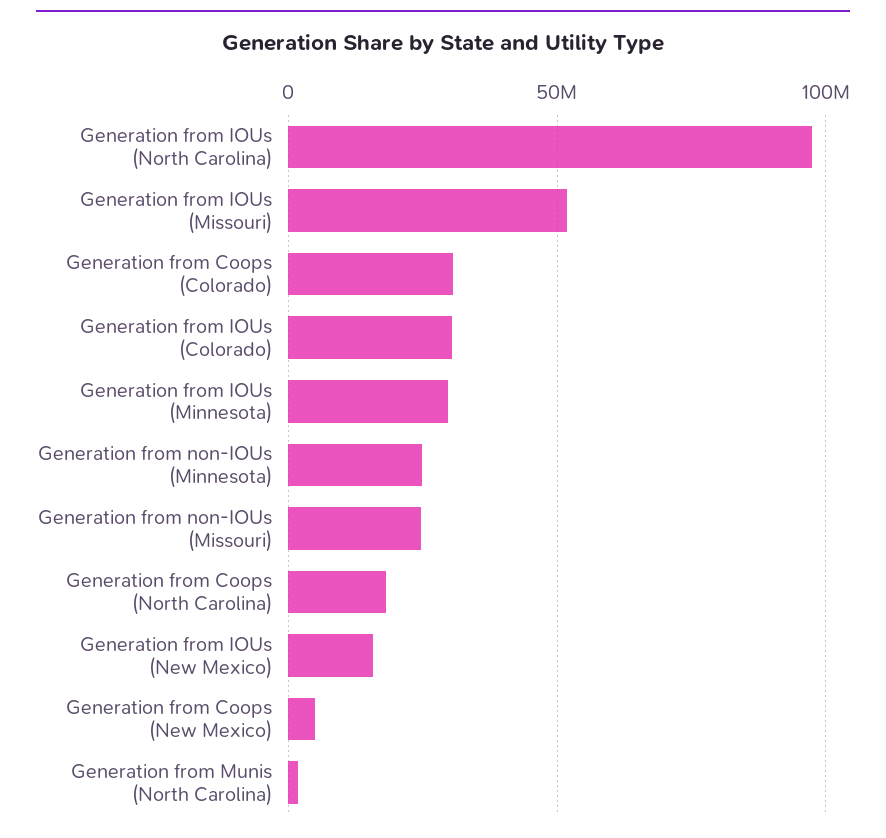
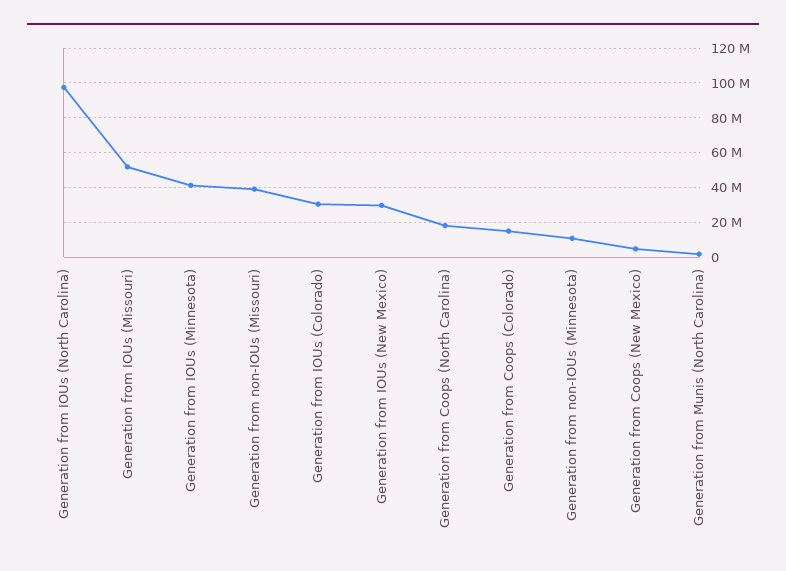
  {
    "Generation from IOUs (North Carolina)": 95000000,
    "Generation from IOUs (Missouri)": 50000000,
-   "Generation from Coops (Colorado)": 30000000,
+   "Generation from Coops (Colorado)": 15000000,
    "Generation from IOUs (Colorado)": 30000000,
-   "Generation from IOUs (Minnesota)": 30000000,
+   "Generation from IOUs (Minnesota)": 40000000,
-   "Generation from non-IOUs (Minnesota)": 25000000,
+   "Generation from non-IOUs (Minnesota)": 10000000,
-   "Generation from non-IOUs (Missouri)": 25000000,
+   "Generation from non-IOUs (Missouri)": 40000000,
    "Generation from Coops (North Carolina)": 20000000,
-   "Generation from IOUs (New Mexico)": 15000000,
+   "Generation from IOUs (New Mexico)": 30000000,
    "Generation from Coops (New Mexico)": 5000000,
    "Generation from Munis (North Carolina)": 0
  }

